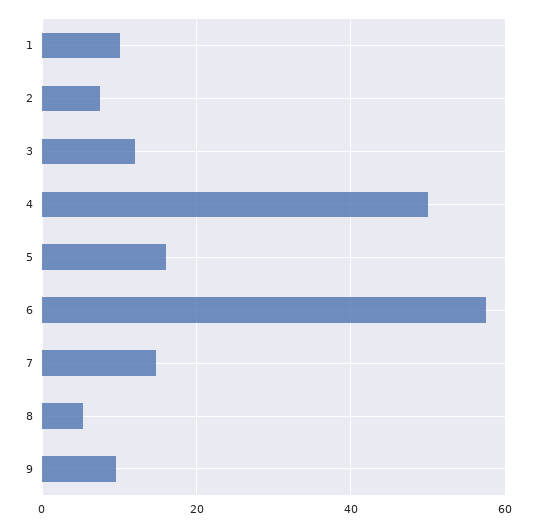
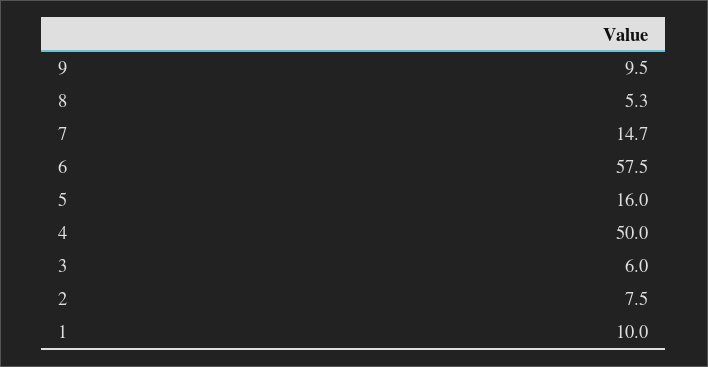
  {
    "1": 10,
    "2": 7.5,
-   "3": 12,
+   "3": 6,
    "4": 50,
    "5": 16,
    "6": 57.5,
    "7": 14.7,
    "8": 5.3,
    "9": 9.5
  }

